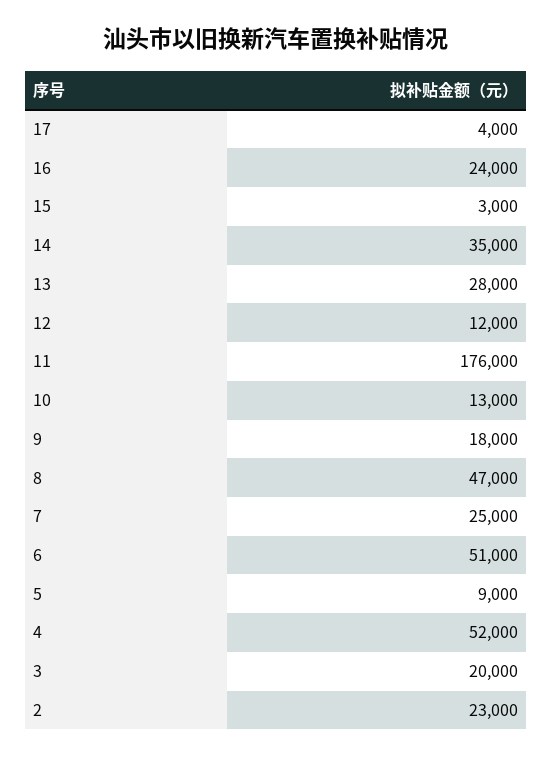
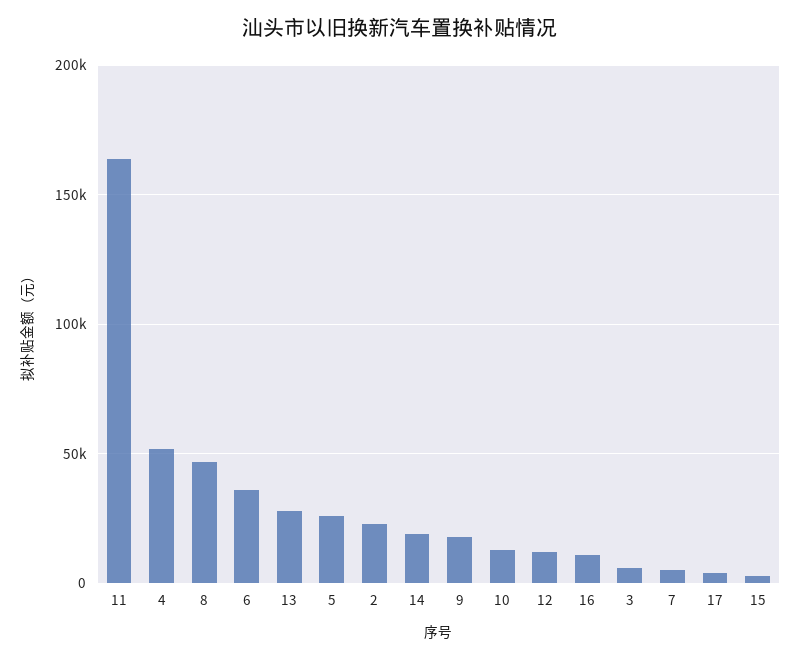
  {
    "17": 4000,
-   "16": 24000,
+   "16": 10000,
    "15": 3000,
-   "14": 35000,
+   "14": 20000,
    "13": 28000,
    "12": 12000,
-   "11": 176000,
+   "11": 165000,
    "10": 13000,
    "9": 18000,
    "8": 47000,
-   "7": 25000,
+   "7": 5000,
-   "6": 51000,
+   "6": 35000,
-   "5": 9000,
+   "5": 25000,
    "4": 52000,
-   "3": 20000,
+   "3": 5000,
    "2": 23000
  }

